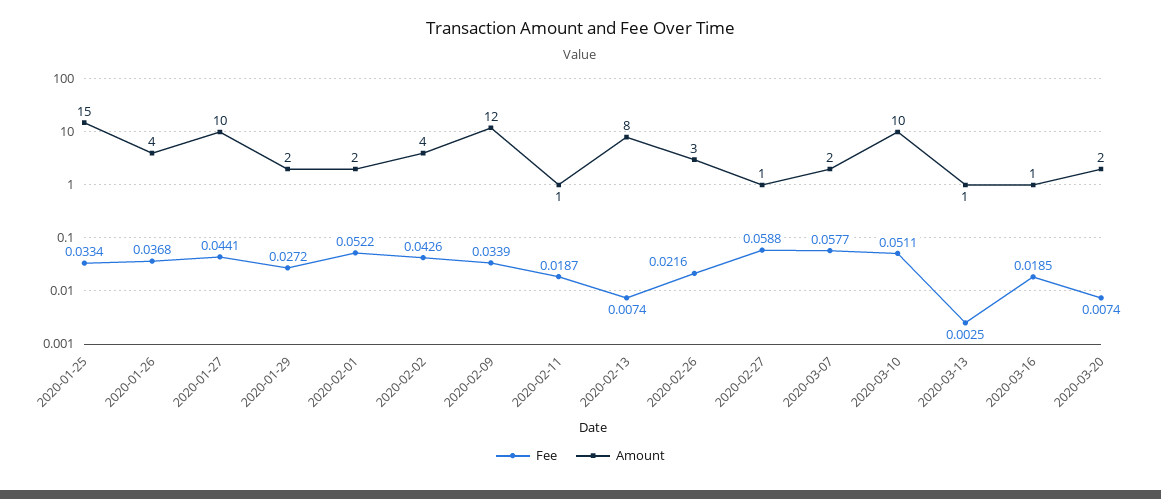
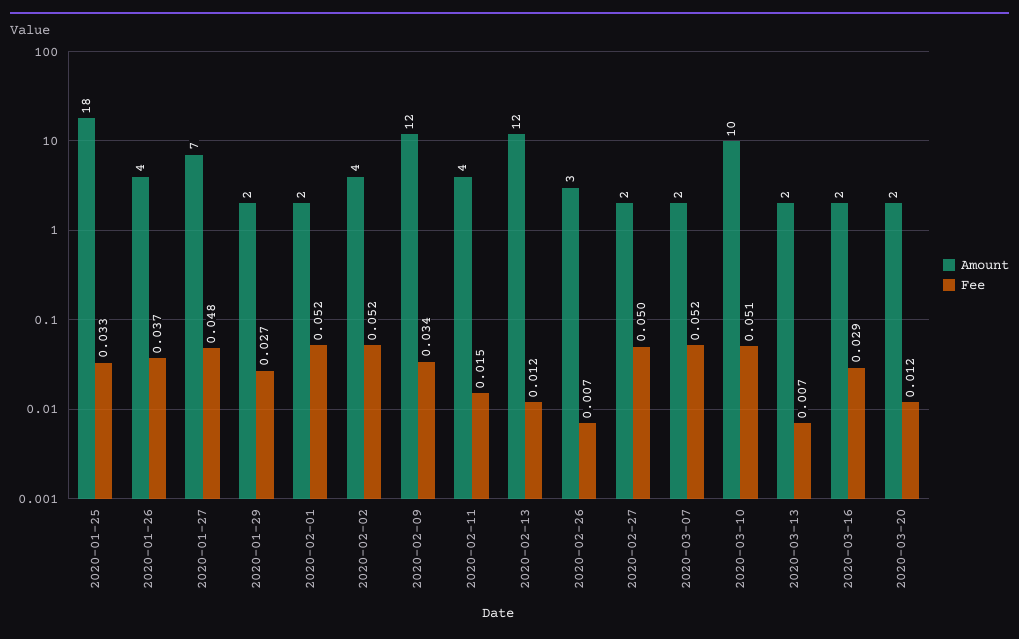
  {
    "Fee": {
      "2020-01-25": 0.0334,
      "2020-01-26": 0.0368,
-     "2020-01-27": 0.0441,
+     "2020-01-27": 0.048,
      "2020-01-29": 0.0272,
      "2020-02-01": 0.0522,
-     "2020-02-02": 0.0426,
+     "2020-02-02": 0.052,
      "2020-02-09": 0.0339,
-     "2020-02-11": 0.0187,
+     "2020-02-11": 0.015,
-     "2020-02-13": 0.0074,
+     "2020-02-13": 0.012,
-     "2020-02-26": 0.0216,
+     "2020-02-26": 0.007,
-     "2020-02-27": 0.0588,
+     "2020-02-27": 0.05,
-     "2020-03-07": 0.0577,
+     "2020-03-07": 0.052,
      "2020-03-10": 0.0511,
-     "2020-03-13": 0.0025,
+     "2020-03-13": 0.007,
-     "2020-03-16": 0.0185,
+     "2020-03-16": 0.029,
-     "2020-03-20": 0.0074
+     "2020-03-20": 0.012
    },
    "Amount": {
-     "2020-01-25": 15,
+     "2020-01-25": 18,
      "2020-01-26": 4,
-     "2020-01-27": 10,
+     "2020-01-27": 7,
      "2020-01-29": 2,
      "2020-02-01": 2,
      "2020-02-02": 4,
      "2020-02-09": 12,
-     "2020-02-11": 1,
+     "2020-02-11": 4,
-     "2020-02-13": 8,
+     "2020-02-13": 12,
      "2020-02-26": 3,
-     "2020-02-27": 1,
+     "2020-02-27": 2,
      "2020-03-07": 2,
      "2020-03-10": 10,
-     "2020-03-13": 1,
+     "2020-03-13": 2,
-     "2020-03-16": 1,
+     "2020-03-16": 2,
      "2020-03-20": 2
    }
  }

